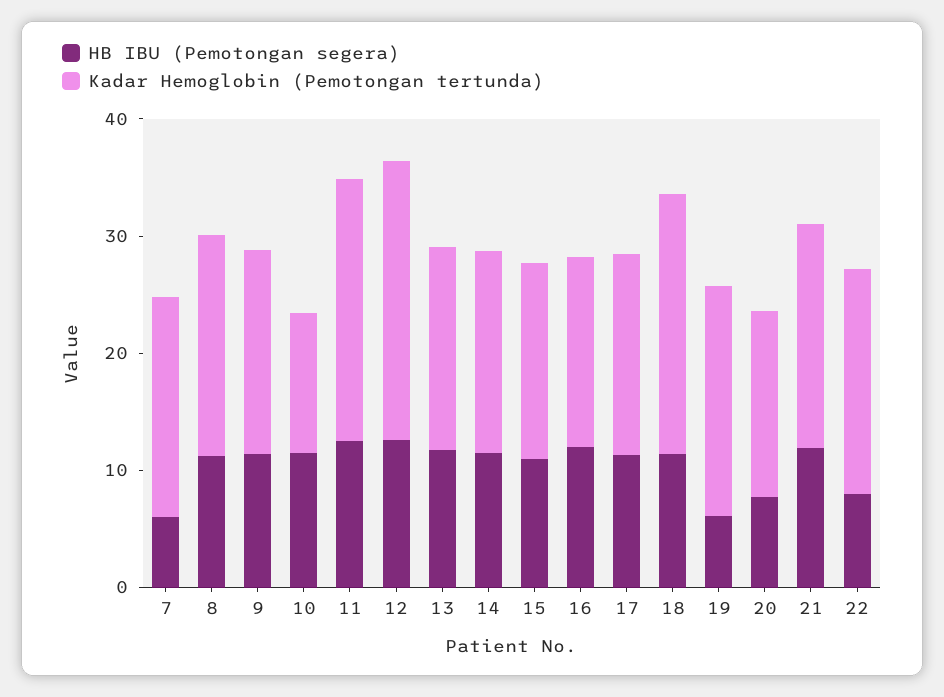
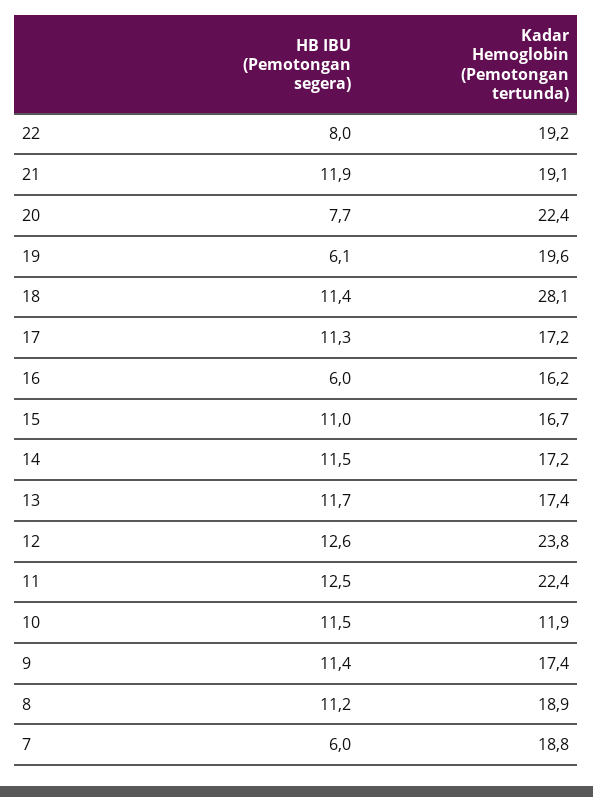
  {
    "HB IBU (Pemotongan segera)": {
      "7": 6,
      "8": 11.2,
      "9": 11.4,
      "10": 11.5,
      "11": 12.5,
      "12": 12.6,
      "13": 11.7,
      "14": 11.5,
      "15": 11,
-     "16": 12,
+     "16": 6,
      "17": 11.3,
      "18": 11.4,
      "19": 6.1,
      "20": 7.7,
      "21": 11.9,
      "22": 8
    },
    "Kadar Hemoglobin (Pemotongan tertunda)": {
      "7": 18.8,
      "8": 18.9,
      "9": 17.4,
      "10": 11.9,
      "11": 22.4,
      "12": 23.8,
      "13": 17.4,
      "14": 17.2,
      "15": 16.7,
      "16": 16.2,
      "17": 17.2,
-     "18": 22,
+     "18": 28.1,
      "19": 19.6,
-     "20": 16,
+     "20": 22.4,
      "21": 19.1,
      "22": 19.2
    }
  }

